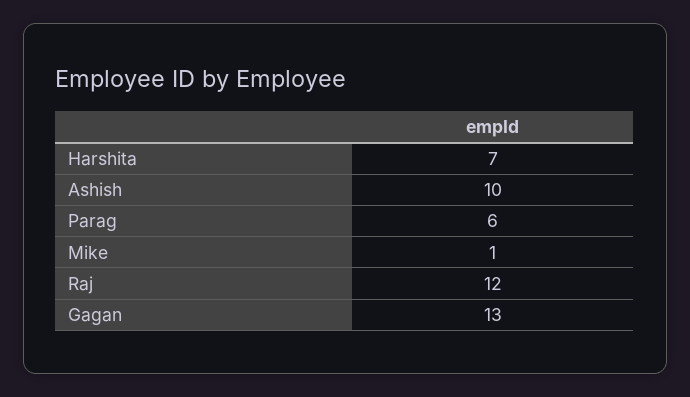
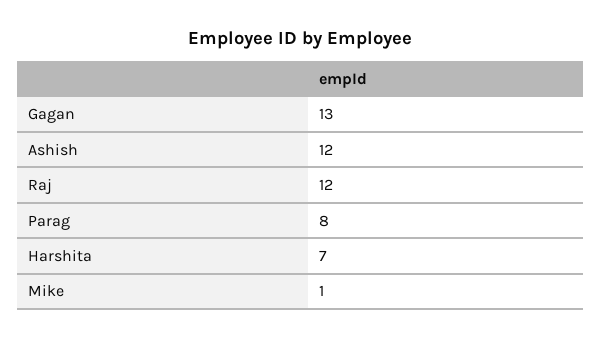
  {
    "Harshita": 7,
-   "Ashish": 10,
+   "Ashish": 12,
-   "Parag": 6,
+   "Parag": 8,
    "Mike": 1,
    "Raj": 12,
    "Gagan": 13
  }

